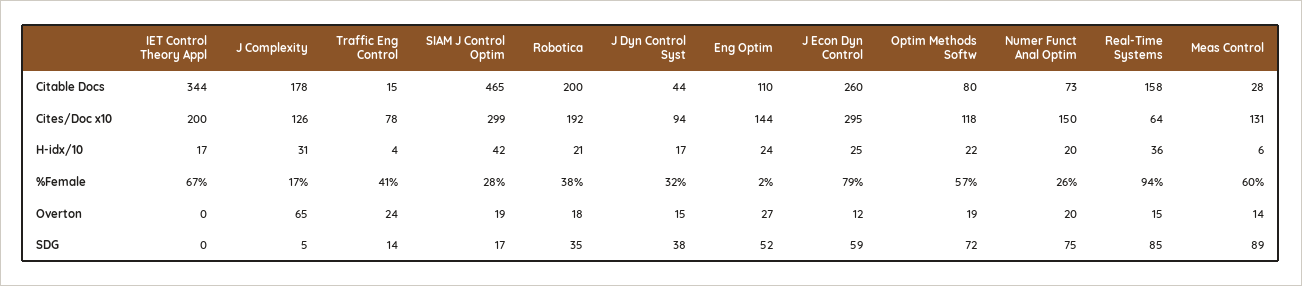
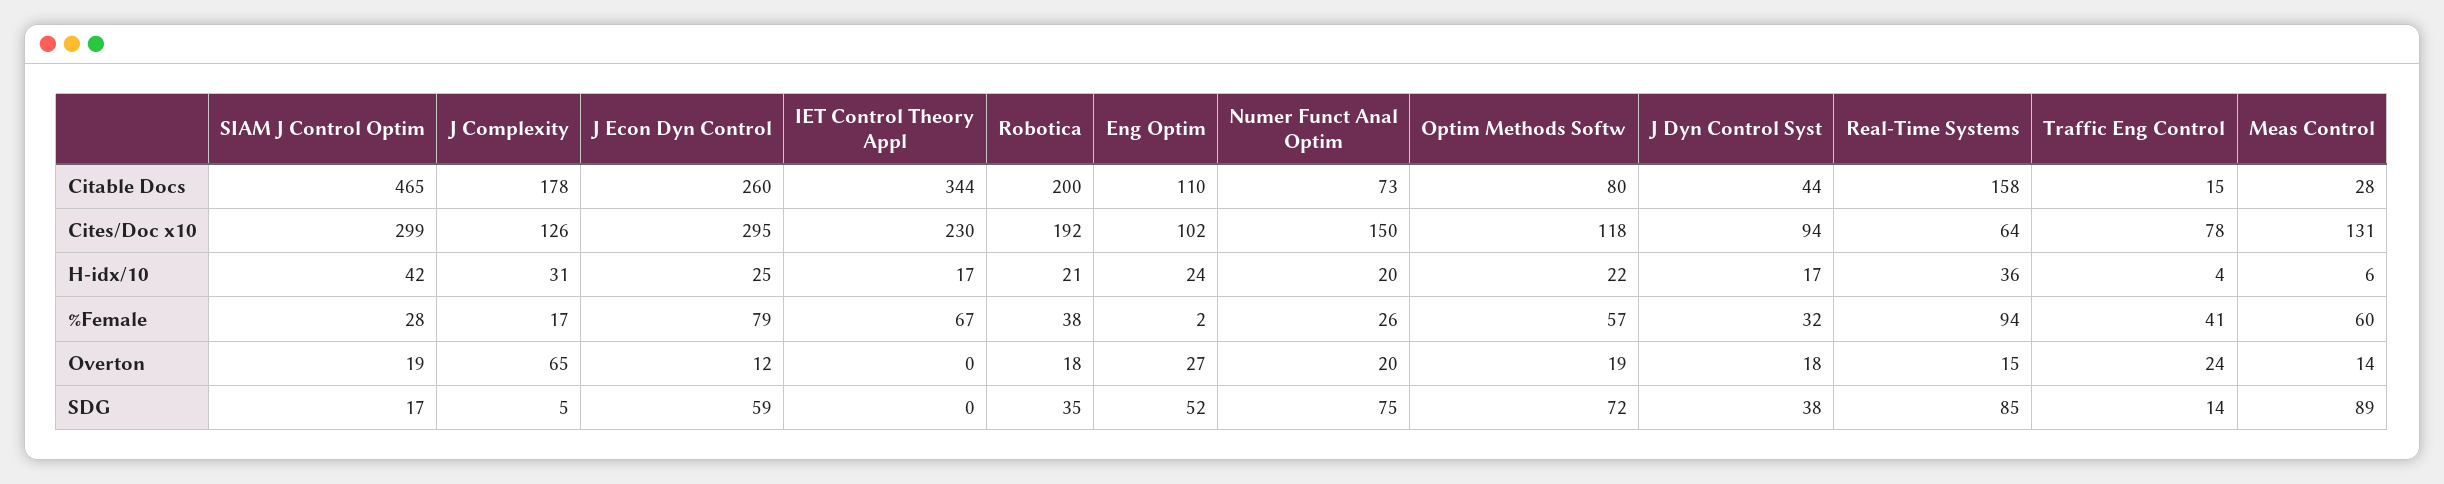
  {
    "IET Control Theory Appl": {
      "Citable Docs": 344,
-     "Cites/Doc x10": 200,
+     "Cites/Doc x10": 230,
      "H-idx/10": 17,
      "%Female": 67,
      "Overton": 0,
      "SDG": 0
    },
    "J Complexity": {
      "Citable Docs": 178,
      "Cites/Doc x10": 126,
      "H-idx/10": 31,
      "%Female": 17,
      "Overton": 65,
      "SDG": 5
    },
    "Traffic Eng Control": {
      "Citable Docs": 15,
      "Cites/Doc x10": 78,
      "H-idx/10": 4,
      "%Female": 41,
      "Overton": 24,
      "SDG": 14
    },
    "SIAM J Control Optim": {
      "Citable Docs": 465,
      "Cites/Doc x10": 299,
      "H-idx/10": 42,
      "%Female": 28,
      "Overton": 19,
      "SDG": 17
    },
    "Robotica": {
      "Citable Docs": 200,
      "Cites/Doc x10": 192,
      "H-idx/10": 21,
      "%Female": 38,
      "Overton": 18,
      "SDG": 35
    },
    "J Dyn Control Syst": {
      "Citable Docs": 44,
      "Cites/Doc x10": 94,
      "H-idx/10": 17,
      "%Female": 32,
-     "Overton": 15,
+     "Overton": 18,
      "SDG": 38
    },
    "Eng Optim": {
      "Citable Docs": 110,
-     "Cites/Doc x10": 144,
+     "Cites/Doc x10": 102,
      "H-idx/10": 24,
      "%Female": 2,
      "Overton": 27,
      "SDG": 52
    },
    "J Econ Dyn Control": {
      "Citable Docs": 260,
      "Cites/Doc x10": 295,
      "H-idx/10": 25,
      "%Female": 79,
      "Overton": 12,
      "SDG": 59
    },
    "Optim Methods Softw": {
      "Citable Docs": 80,
      "Cites/Doc x10": 118,
      "H-idx/10": 22,
      "%Female": 57,
      "Overton": 19,
      "SDG": 72
    },
    "Numer Funct Anal Optim": {
      "Citable Docs": 73,
      "Cites/Doc x10": 150,
      "H-idx/10": 20,
      "%Female": 26,
      "Overton": 20,
      "SDG": 75
    },
    "Real-Time Systems": {
      "Citable Docs": 158,
      "Cites/Doc x10": 64,
      "H-idx/10": 36,
      "%Female": 94,
      "Overton": 15,
      "SDG": 85
    },
    "Meas Control": {
      "Citable Docs": 28,
      "Cites/Doc x10": 131,
      "H-idx/10": 6,
      "%Female": 60,
      "Overton": 14,
      "SDG": 89
    }
  }

